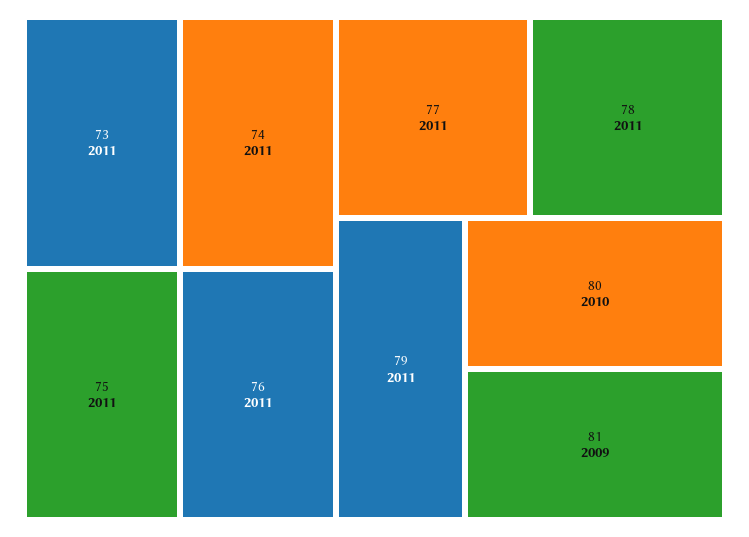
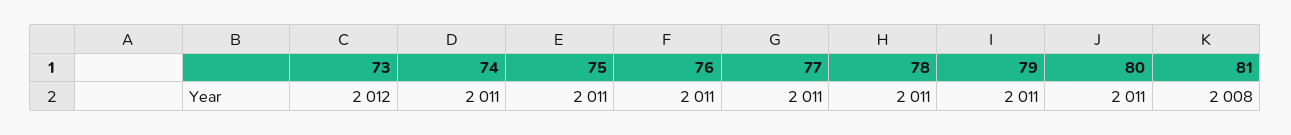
  {
-   "73": 2011,
+   "73": 2012,
    "74": 2011,
    "75": 2011,
    "76": 2011,
    "77": 2011,
    "78": 2011,
    "79": 2011,
-   "80": 2010,
+   "80": 2011,
-   "81": 2009
+   "81": 2008
  }

